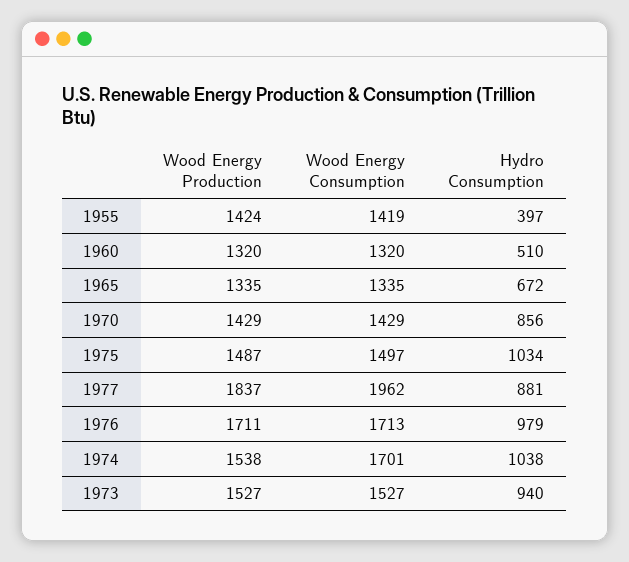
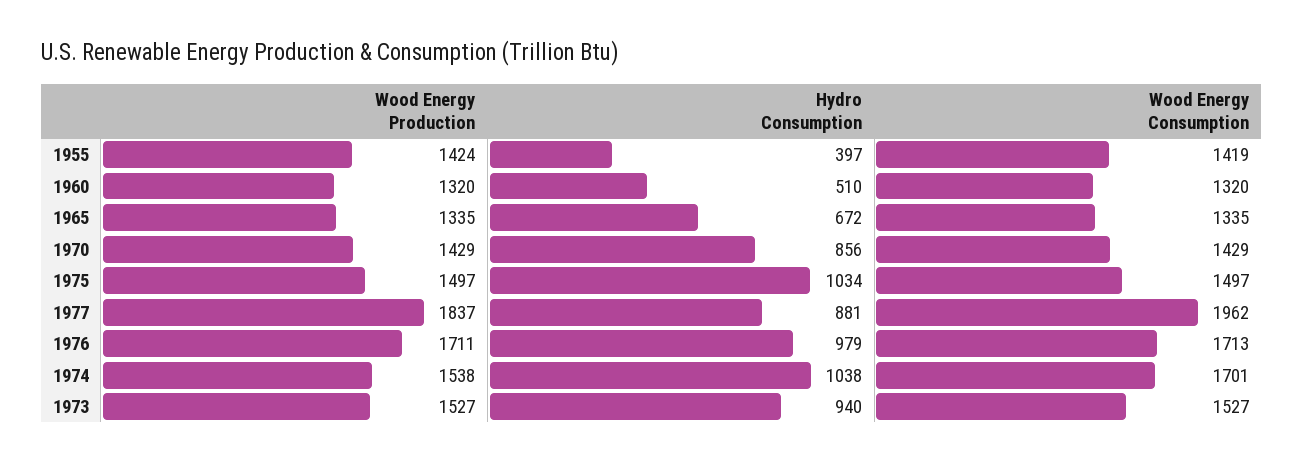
  {
    "Wood Energy Production": {
      "1955": 1424,
      "1960": 1320,
      "1965": 1335,
      "1970": 1429,
-     "1975": 1487,
+     "1975": 1497,
      "1977": 1837,
      "1976": 1711,
      "1974": 1538,
      "1973": 1527
    },
    "Wood Energy Consumption": {
      "1955": 1419,
      "1960": 1320,
      "1965": 1335,
      "1970": 1429,
      "1975": 1497,
      "1977": 1962,
      "1976": 1713,
      "1974": 1701,
      "1973": 1527
    },
    "Hydro Consumption": {
      "1955": 397,
      "1960": 510,
      "1965": 672,
      "1970": 856,
      "1975": 1034,
      "1977": 881,
      "1976": 979,
      "1974": 1038,
      "1973": 940
    }
  }

